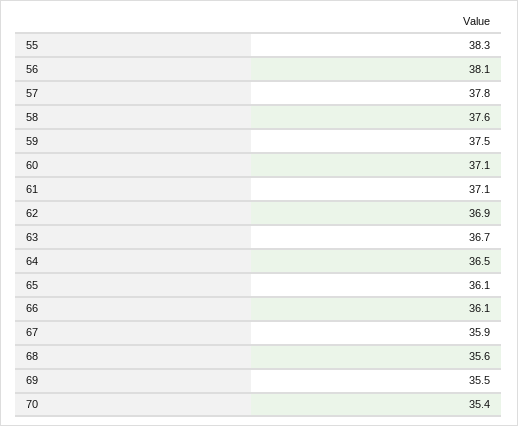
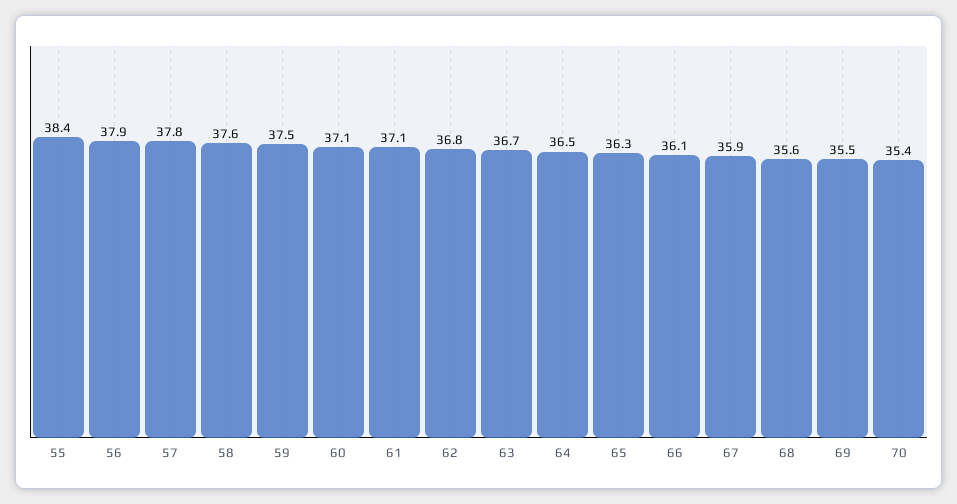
  {
-   "55": 38.3,
+   "55": 38.4,
-   "56": 38.1,
+   "56": 37.9,
    "57": 37.8,
    "58": 37.6,
    "59": 37.5,
    "60": 37.1,
    "61": 37.1,
-   "62": 36.9,
+   "62": 36.8,
    "63": 36.7,
    "64": 36.5,
-   "65": 36.1,
+   "65": 36.3,
    "66": 36.1,
    "67": 35.9,
    "68": 35.6,
    "69": 35.5,
    "70": 35.4
  }

